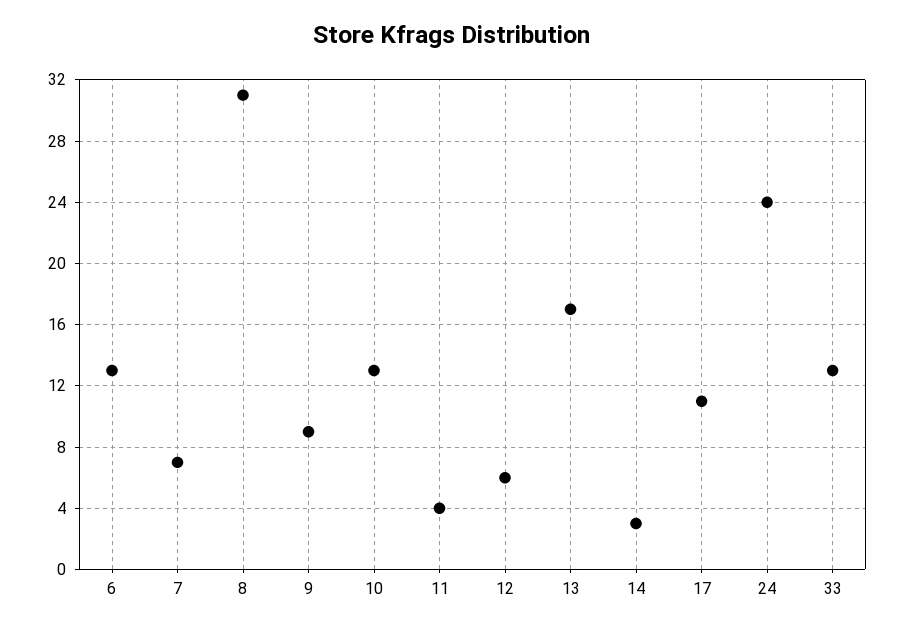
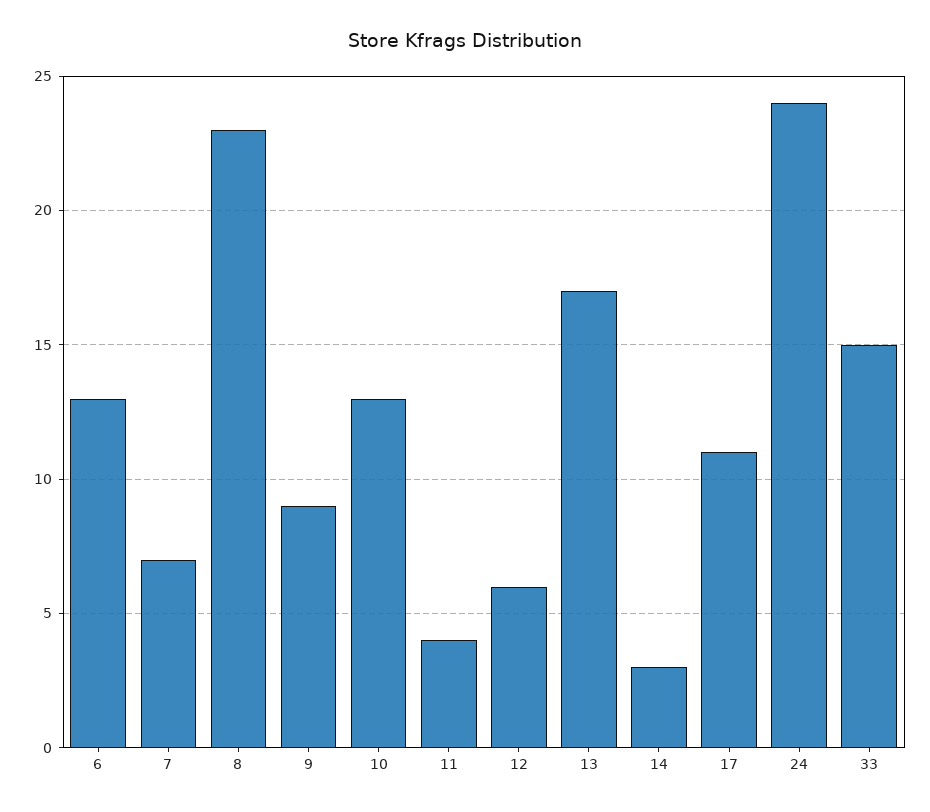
  {
    "6": 13,
    "7": 7,
-   "8": 31,
+   "8": 23,
    "9": 9,
    "10": 13,
    "11": 4,
    "12": 6,
    "13": 17,
    "14": 3,
    "17": 11,
    "24": 24,
-   "33": 13
+   "33": 15
  }

